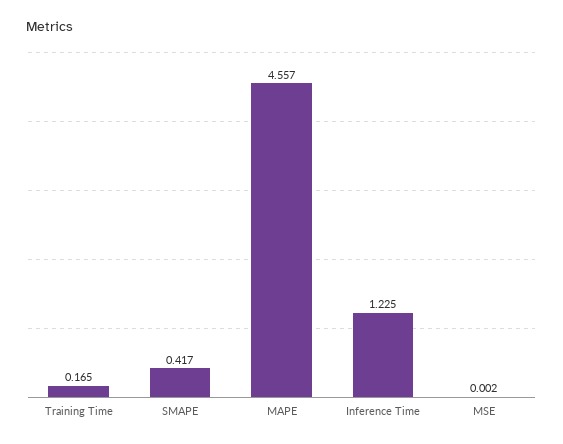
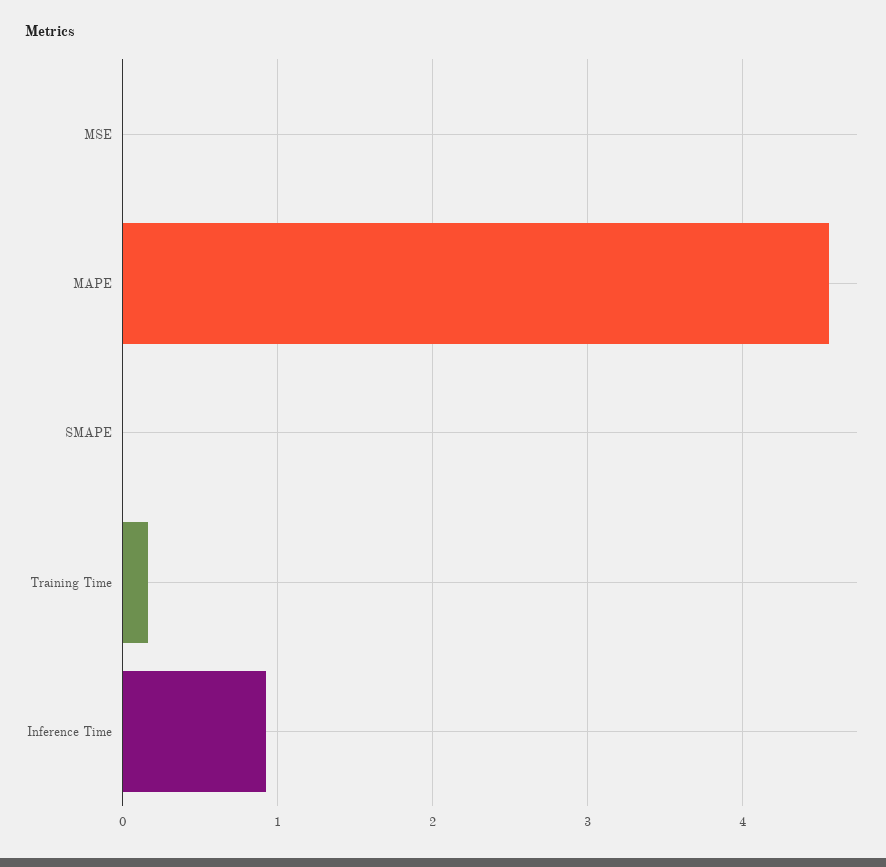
  {
    "Training Time": 0.165,
-   "SMAPE": 0.417,
+   "SMAPE": 0,
    "MAPE": 4.557,
-   "Inference Time": 1.225,
+   "Inference Time": 0.9,
    "MSE": 0.002
  }

